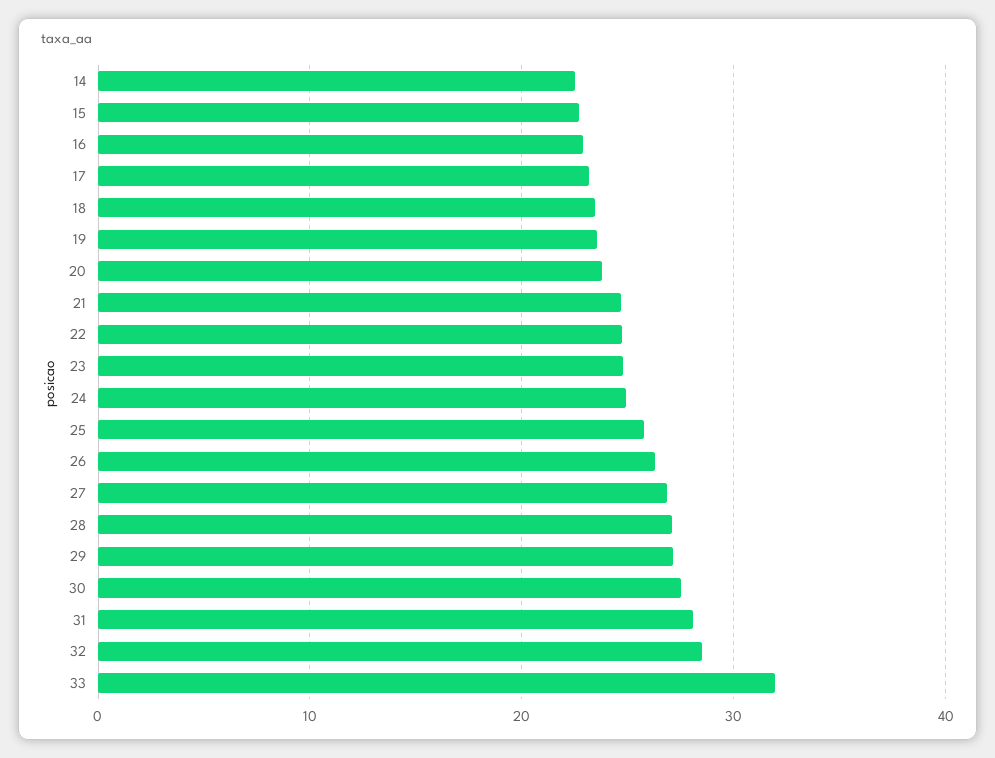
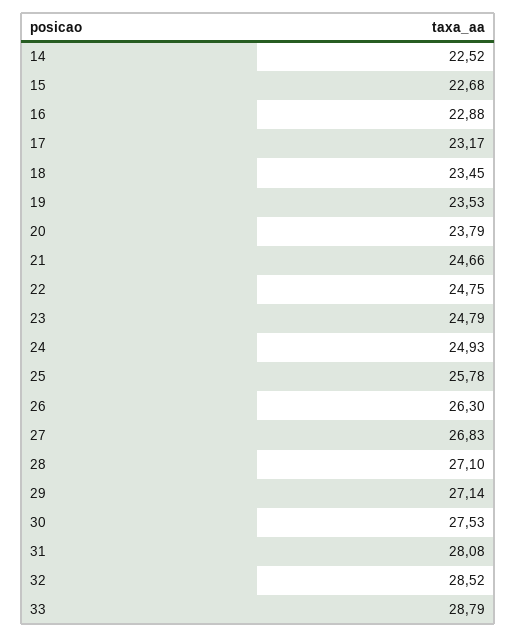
  {
    "14": 22.52,
    "15": 22.68,
    "16": 22.88,
    "17": 23.17,
    "18": 23.45,
    "19": 23.53,
    "20": 23.79,
    "21": 24.66,
    "22": 24.75,
    "23": 24.79,
    "24": 24.93,
    "25": 25.78,
    "26": 26.3,
    "27": 26.83,
    "28": 27.1,
    "29": 27.14,
    "30": 27.53,
    "31": 28.08,
    "32": 28.52,
-   "33": 32
+   "33": 28.79
  }

